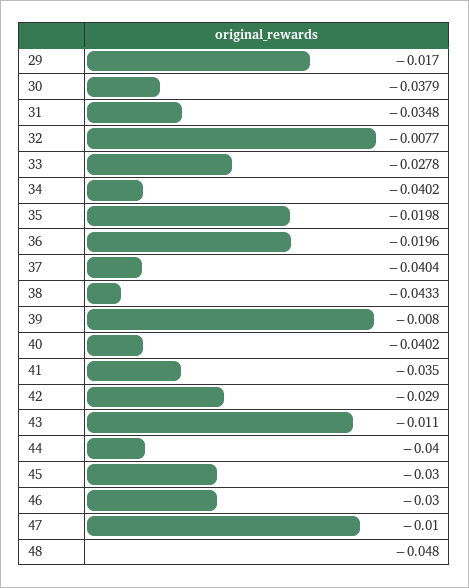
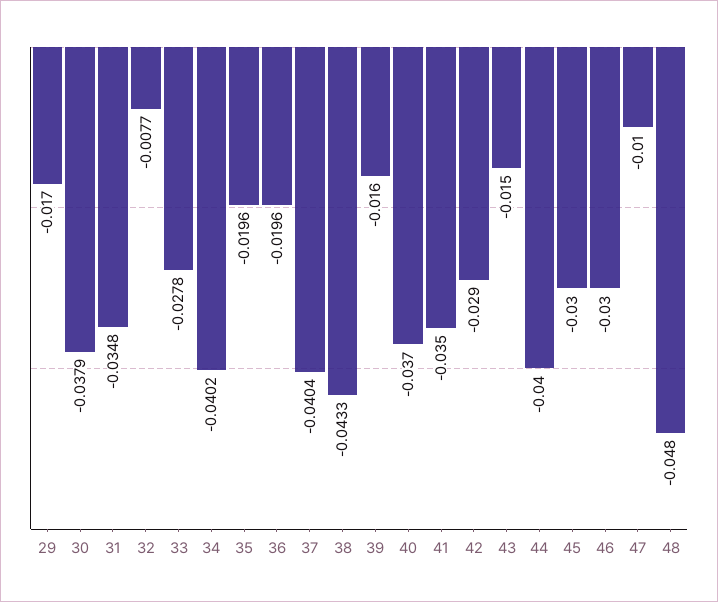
  {
    "29": -0.017,
    "30": -0.0379,
    "31": -0.0348,
    "32": -0.0077,
    "33": -0.0278,
    "34": -0.0402,
-   "35": -0.0198,
+   "35": -0.0196,
    "36": -0.0196,
    "37": -0.0404,
    "38": -0.0433,
-   "39": -0.008,
+   "39": -0.016,
-   "40": -0.0402,
+   "40": -0.037,
    "41": -0.035,
    "42": -0.029,
-   "43": -0.011,
+   "43": -0.015,
    "44": -0.04,
    "45": -0.03,
    "46": -0.03,
    "47": -0.01,
    "48": -0.048
  }

